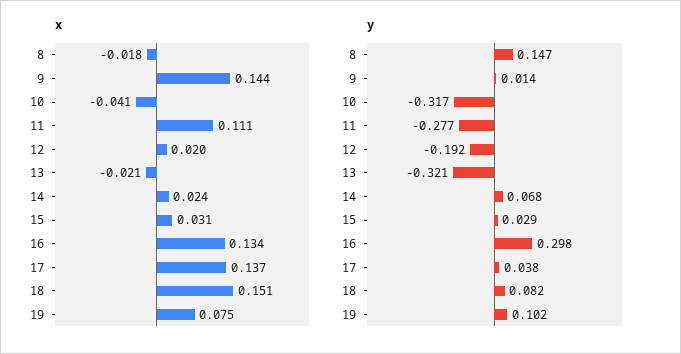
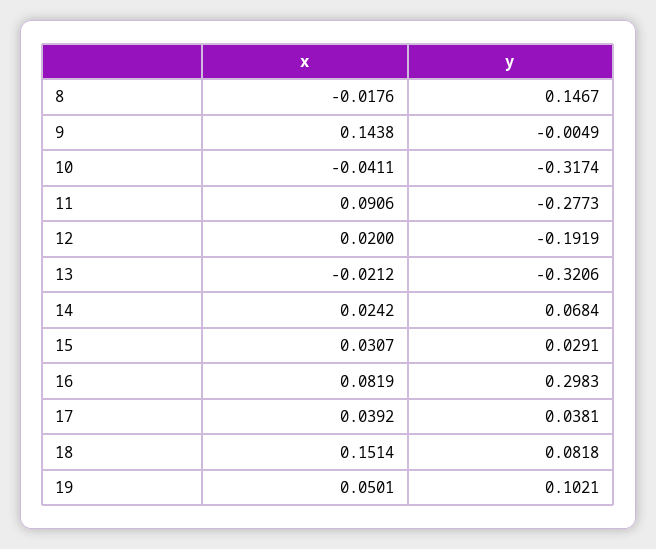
  {
    "x": {
      "8": -0.0176,
      "9": 0.1438,
      "10": -0.0411,
-     "11": 0.111,
+     "11": 0.0906,
      "12": 0.02,
      "13": -0.0212,
      "14": 0.0242,
      "15": 0.0307,
-     "16": 0.134,
+     "16": 0.0819,
-     "17": 0.137,
+     "17": 0.0392,
      "18": 0.1514,
-     "19": 0.075
+     "19": 0.0501
    },
    "y": {
      "8": 0.1467,
-     "9": 0.014,
+     "9": -0.0049,
      "10": -0.3174,
      "11": -0.2773,
      "12": -0.1919,
      "13": -0.3206,
      "14": 0.0684,
      "15": 0.0291,
      "16": 0.2983,
      "17": 0.0381,
      "18": 0.0818,
      "19": 0.1021
    }
  }

